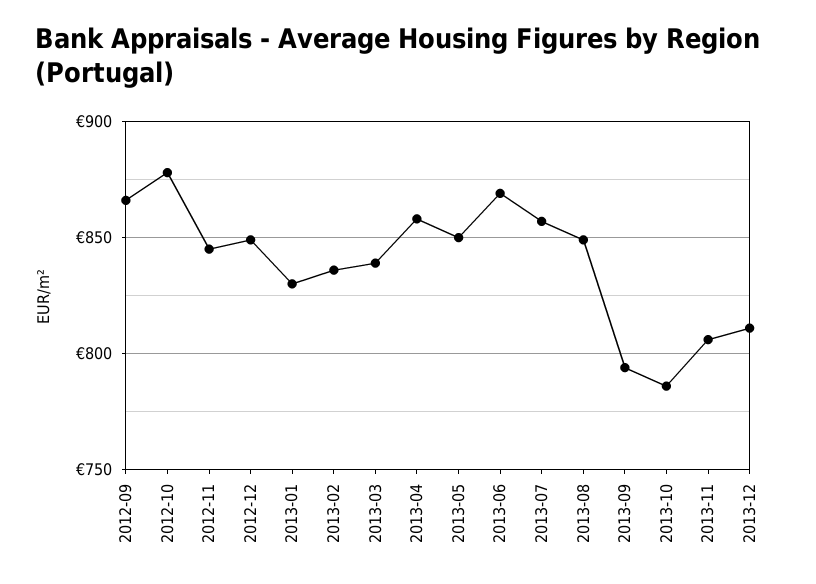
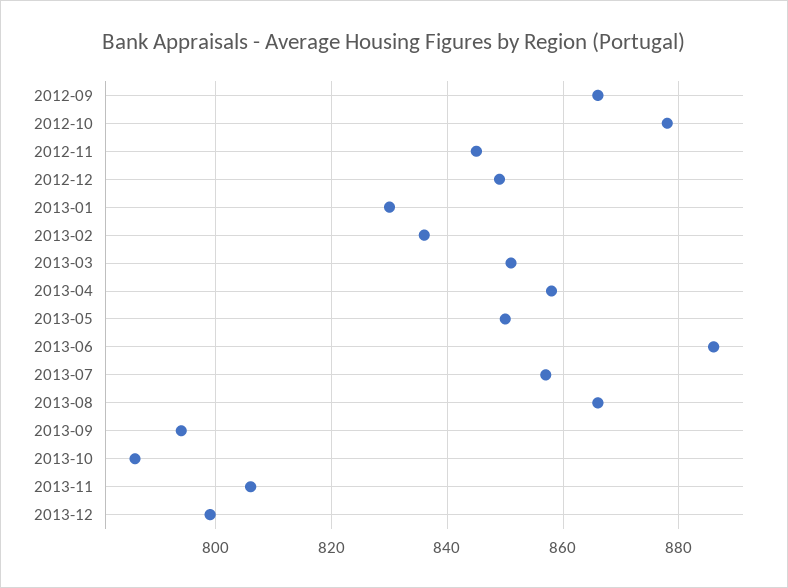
  {
    "2012-09": 865,
    "2012-10": 880,
    "2012-11": 845,
    "2012-12": 850,
    "2013-01": 830,
    "2013-02": 835,
-   "2013-03": 840,
+   "2013-03": 850,
    "2013-04": 860,
    "2013-05": 850,
-   "2013-06": 870,
+   "2013-06": 885,
    "2013-07": 855,
-   "2013-08": 850,
+   "2013-08": 865,
    "2013-09": 795,
    "2013-10": 785,
    "2013-11": 805,
-   "2013-12": 810
+   "2013-12": 800
  }

